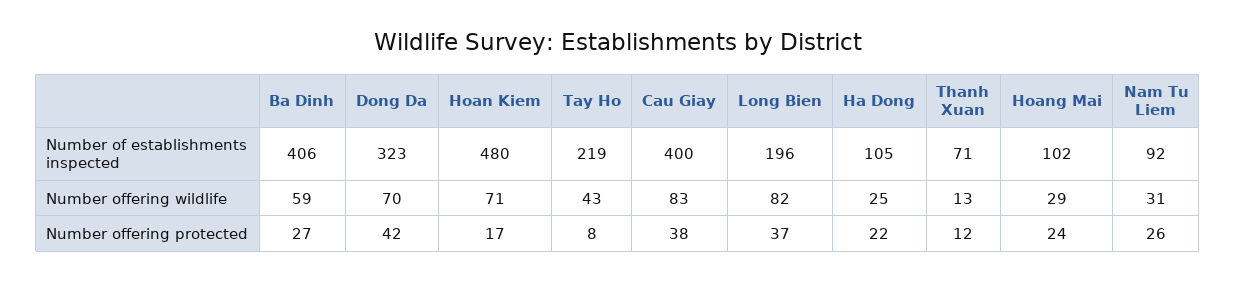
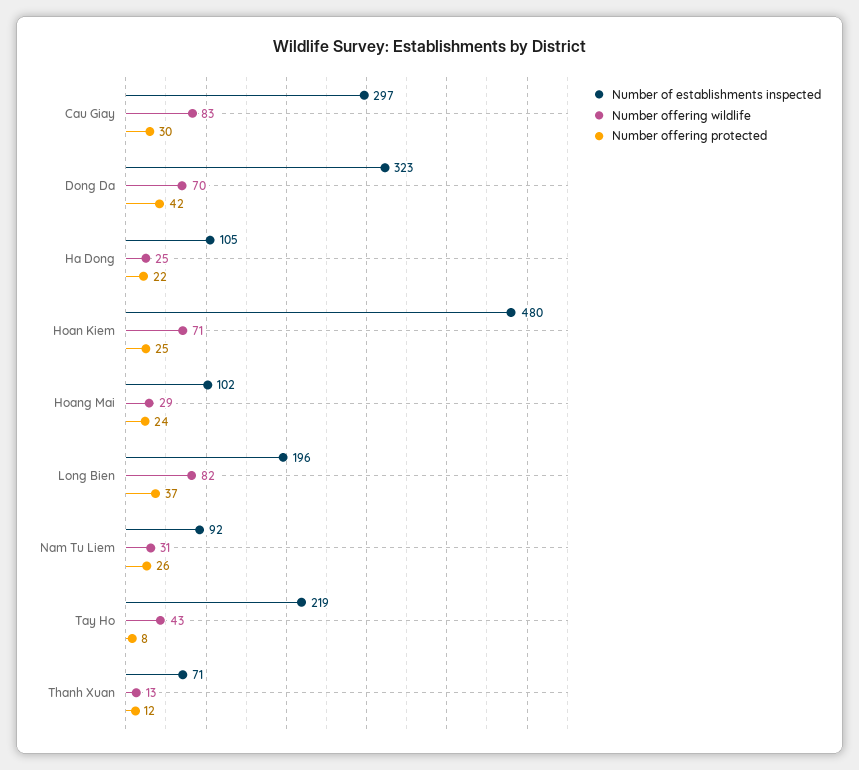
  {
    "Number of establishments inspected": {
-     "Ba Dinh": 406,
      "Dong Da": 323,
      "Hoan Kiem": 480,
      "Tay Ho": 219,
-     "Cau Giay": 400,
+     "Cau Giay": 297,
      "Long Bien": 196,
      "Ha Dong": 105,
      "Thanh Xuan": 71,
      "Hoang Mai": 102,
      "Nam Tu Liem": 92
    },
    "Number offering wildlife": {
-     "Ba Dinh": 59,
      "Dong Da": 70,
      "Hoan Kiem": 71,
      "Tay Ho": 43,
      "Cau Giay": 83,
      "Long Bien": 82,
      "Ha Dong": 25,
      "Thanh Xuan": 13,
      "Hoang Mai": 29,
      "Nam Tu Liem": 31
    },
    "Number offering protected": {
-     "Ba Dinh": 27,
      "Dong Da": 42,
-     "Hoan Kiem": 17,
+     "Hoan Kiem": 25,
      "Tay Ho": 8,
-     "Cau Giay": 38,
+     "Cau Giay": 30,
      "Long Bien": 37,
      "Ha Dong": 22,
      "Thanh Xuan": 12,
      "Hoang Mai": 24,
      "Nam Tu Liem": 26
    }
  }

